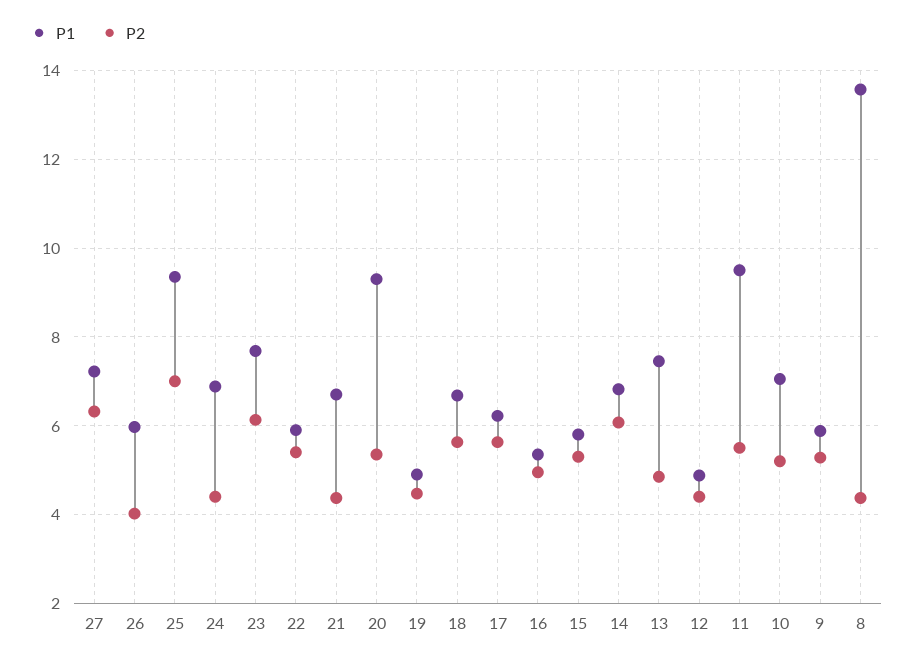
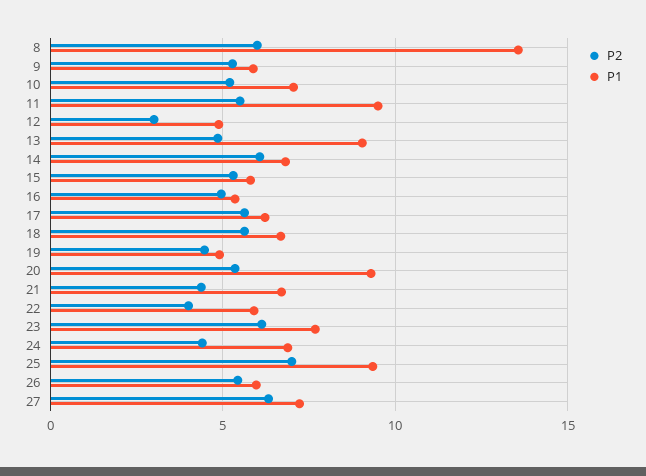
  {
    "P1": {
      "27": 7.2,
      "26": 6,
      "25": 9.4,
      "24": 6.8,
      "23": 7.6,
      "22": 6,
      "21": 6.8,
      "20": 9.4,
      "19": 5,
      "18": 6.6,
      "17": 6.2,
      "16": 5.4,
      "15": 5.8,
      "14": 6.8,
-     "13": 7.4,
+     "13": 9,
      "12": 4.8,
      "11": 9.6,
      "10": 7,
      "9": 5.8,
      "8": 13.6
    },
    "P2": {
      "27": 6.4,
-     "26": 4,
+     "26": 5.5,
      "25": 7,
      "24": 4.4,
      "23": 6.2,
-     "22": 5.4,
+     "22": 4,
      "21": 4.4,
      "20": 5.4,
      "19": 4.4,
      "18": 5.6,
      "17": 5.6,
      "16": 5,
      "15": 5.4,
      "14": 6,
      "13": 4.8,
-     "12": 4.4,
+     "12": 3,
      "11": 5.6,
      "10": 5.2,
      "9": 5.2,
-     "8": 4.4
+     "8": 6
    }
  }

